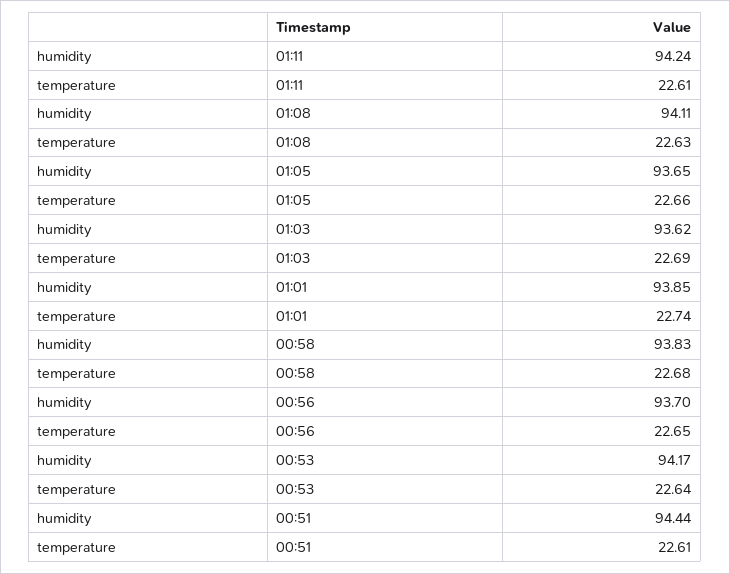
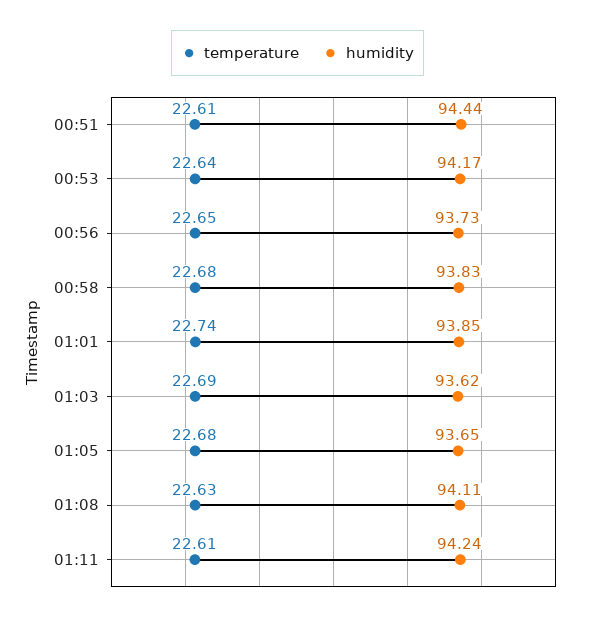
  {
    "humidity": {
      "01:11": 94.24,
      "01:08": 94.11,
      "01:05": 93.65,
      "01:03": 93.62,
      "01:01": 93.85,
      "00:58": 93.83,
-     "00:56": 93.7,
+     "00:56": 93.73,
      "00:53": 94.17,
      "00:51": 94.44
    },
    "temperature": {
      "01:11": 22.61,
      "01:08": 22.63,
-     "01:05": 22.66,
+     "01:05": 22.68,
      "01:03": 22.69,
      "01:01": 22.74,
      "00:58": 22.68,
      "00:56": 22.65,
      "00:53": 22.64,
      "00:51": 22.61
    }
  }

